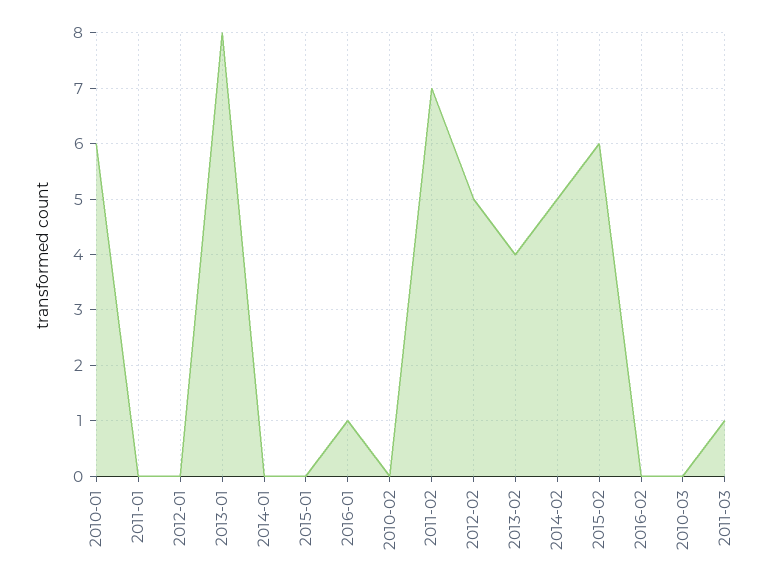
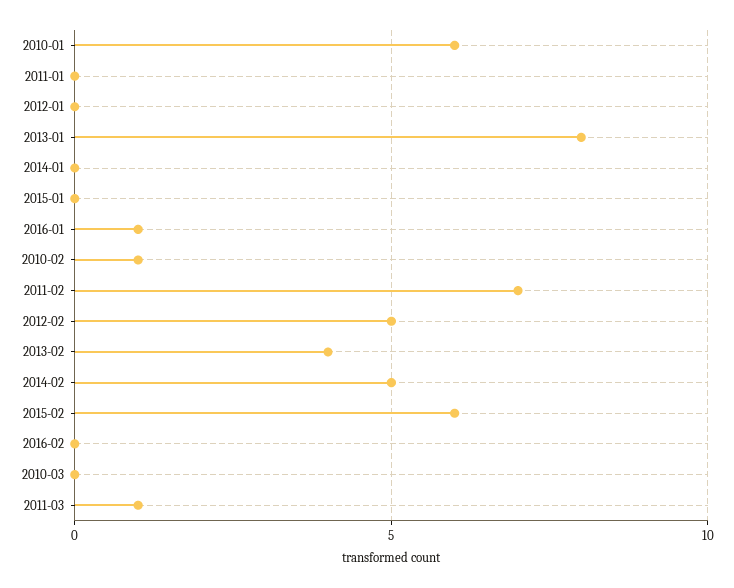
  {
    "2010-01": 6,
    "2011-01": 0,
    "2012-01": 0,
    "2013-01": 8,
    "2014-01": 0,
    "2015-01": 0,
    "2016-01": 1,
-   "2010-02": 0,
+   "2010-02": 1,
    "2011-02": 7,
    "2012-02": 5,
    "2013-02": 4,
    "2014-02": 5,
    "2015-02": 6,
    "2016-02": 0,
    "2010-03": 0,
    "2011-03": 1
  }

